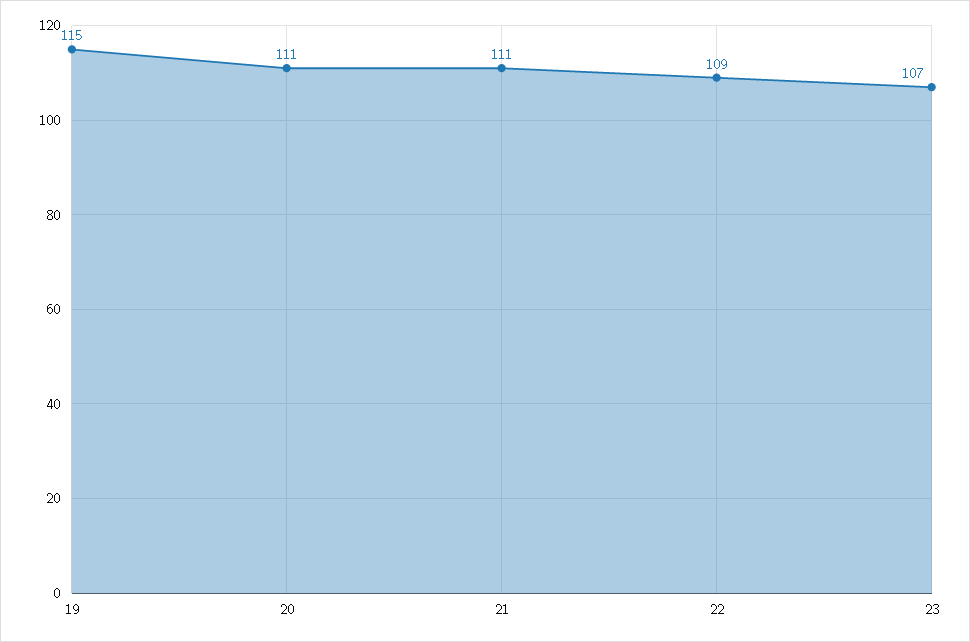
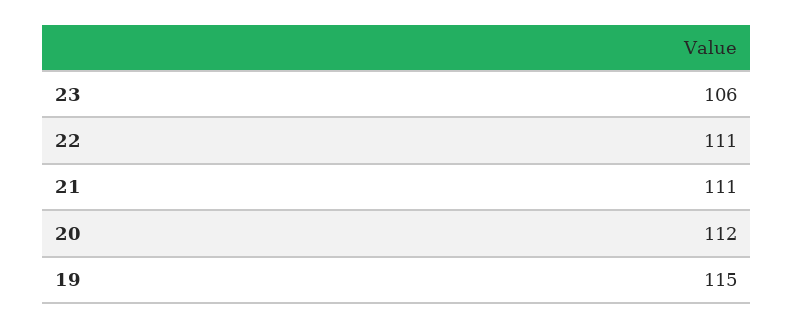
  {
    "19": 115,
-   "20": 111,
+   "20": 112,
    "21": 111,
-   "22": 109,
+   "22": 111,
-   "23": 107
+   "23": 106
  }

